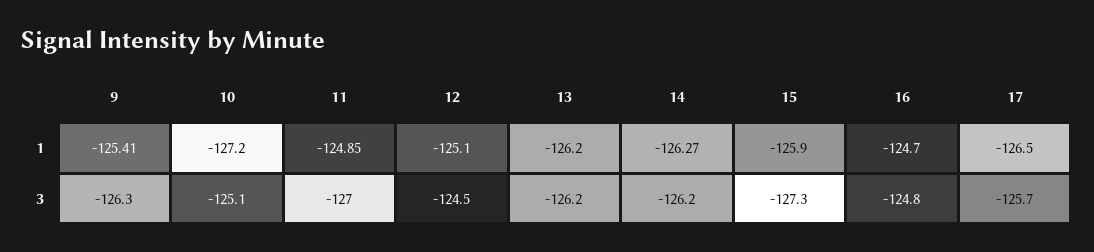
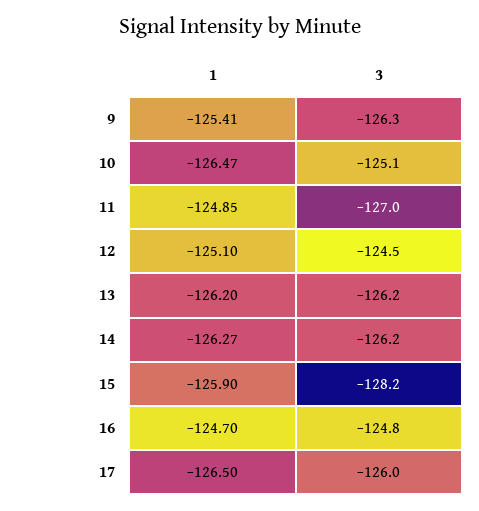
  {
    "9": {
      "1": -125.41,
      "3": -126.3
    },
    "10": {
-     "1": -127.2,
+     "1": -126.47,
      "3": -125.1
    },
    "11": {
      "1": -124.85,
      "3": -127
    },
    "12": {
      "1": -125.1,
      "3": -124.5
    },
    "13": {
      "1": -126.2,
      "3": -126.2
    },
    "14": {
      "1": -126.27,
      "3": -126.2
    },
    "15": {
      "1": -125.9,
-     "3": -127.3
+     "3": -128.2
    },
    "16": {
      "1": -124.7,
      "3": -124.8
    },
    "17": {
      "1": -126.5,
-     "3": -125.7
+     "3": -126
    }
  }

